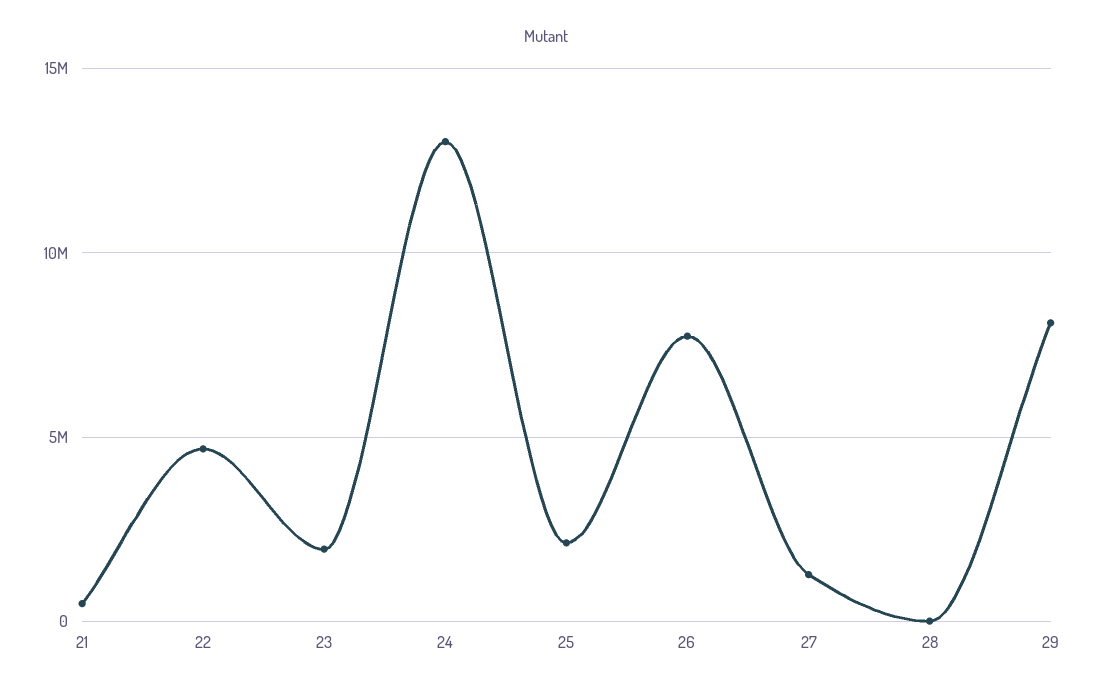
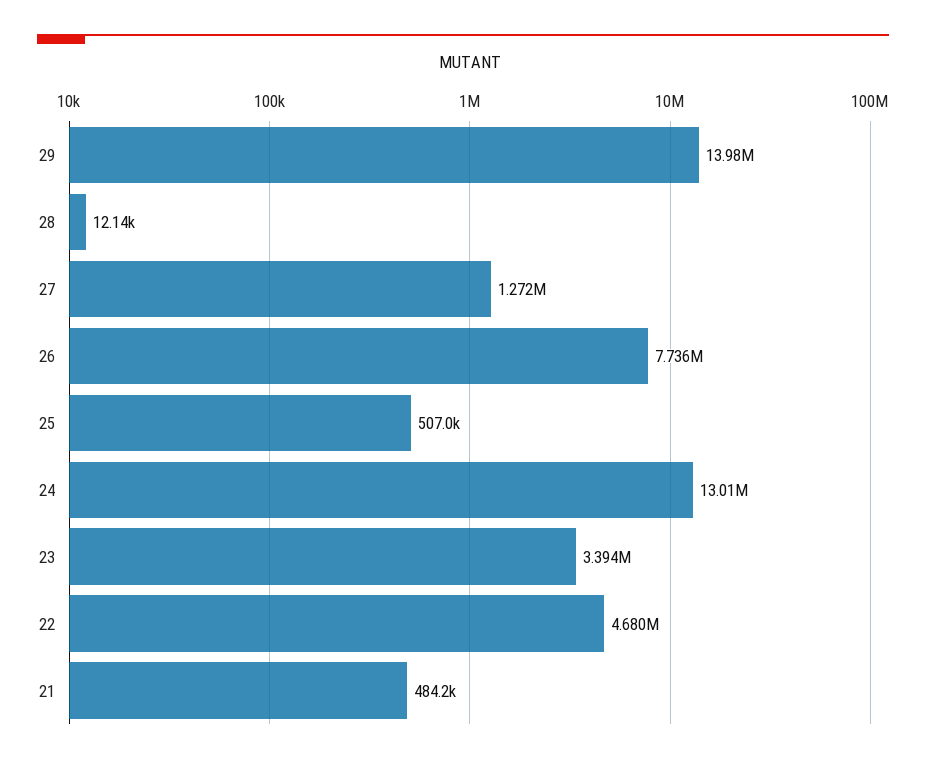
  {
    "21": 484200,
    "22": 4680000,
-   "23": 2000000,
+   "23": 3394000,
    "24": 13010000,
-   "25": 2000000,
+   "25": 507000,
    "26": 7736000,
    "27": 1272000,
    "28": 12140,
-   "29": 8000000
+   "29": 13980000
  }

